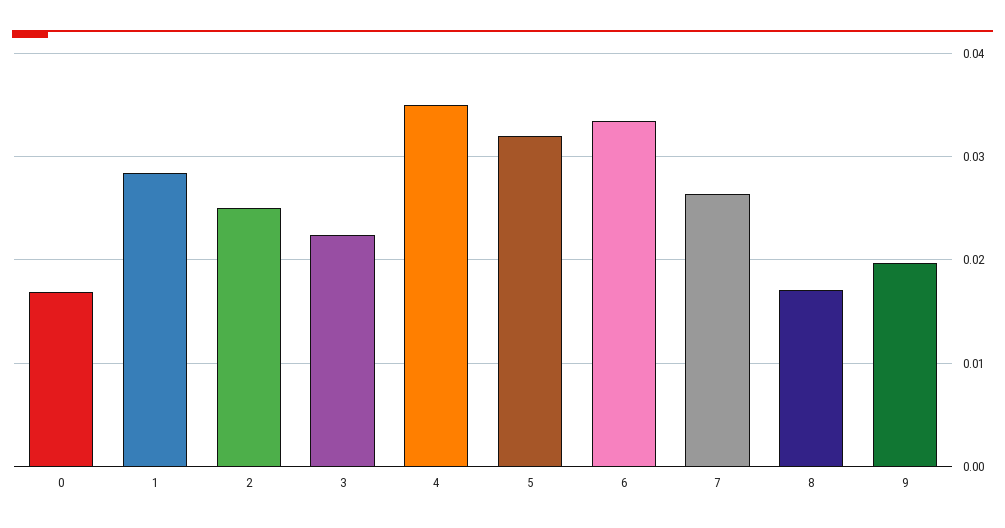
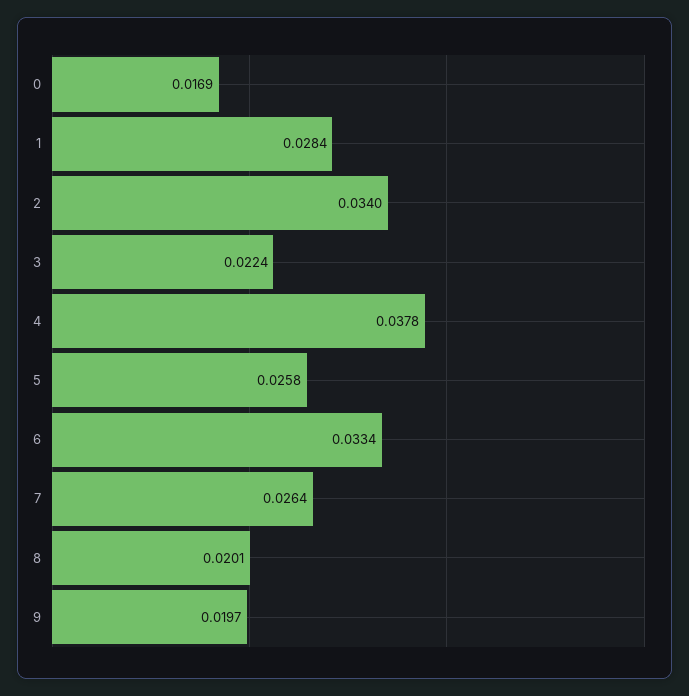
  {
    "0": 0.0169,
    "1": 0.0284,
-   "2": 0.025,
+   "2": 0.034,
    "3": 0.0224,
-   "4": 0.035,
+   "4": 0.0378,
-   "5": 0.032,
+   "5": 0.0258,
    "6": 0.0334,
    "7": 0.0264,
-   "8": 0.017,
+   "8": 0.0201,
    "9": 0.0197
  }

